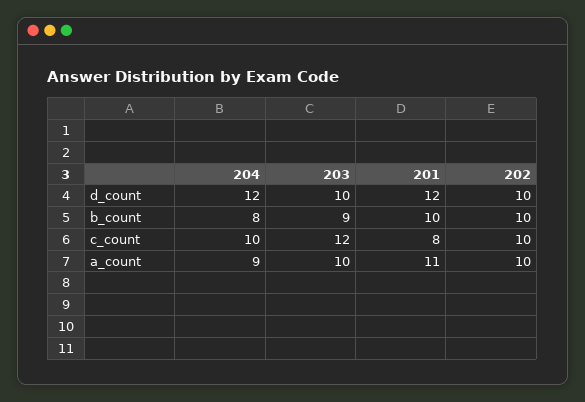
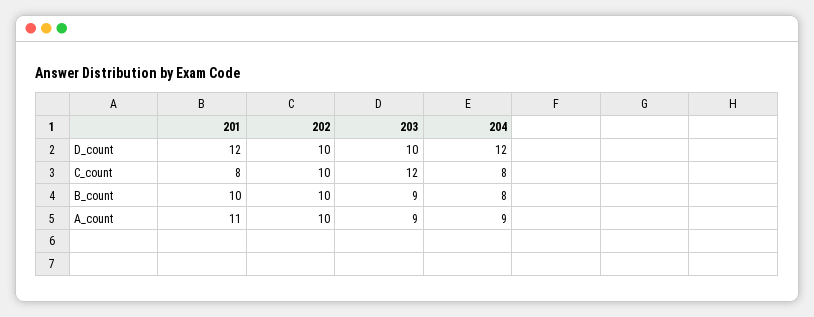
  {
    "204": {
      "d_count": 12,
      "b_count": 8,
-     "c_count": 10,
+     "c_count": 8,
      "a_count": 9
    },
    "203": {
      "d_count": 10,
      "b_count": 9,
      "c_count": 12,
-     "a_count": 10
+     "a_count": 9
    },
    "201": {
      "d_count": 12,
      "b_count": 10,
      "c_count": 8,
      "a_count": 11
    },
    "202": {
      "d_count": 10,
      "b_count": 10,
      "c_count": 10,
      "a_count": 10
    }
  }

